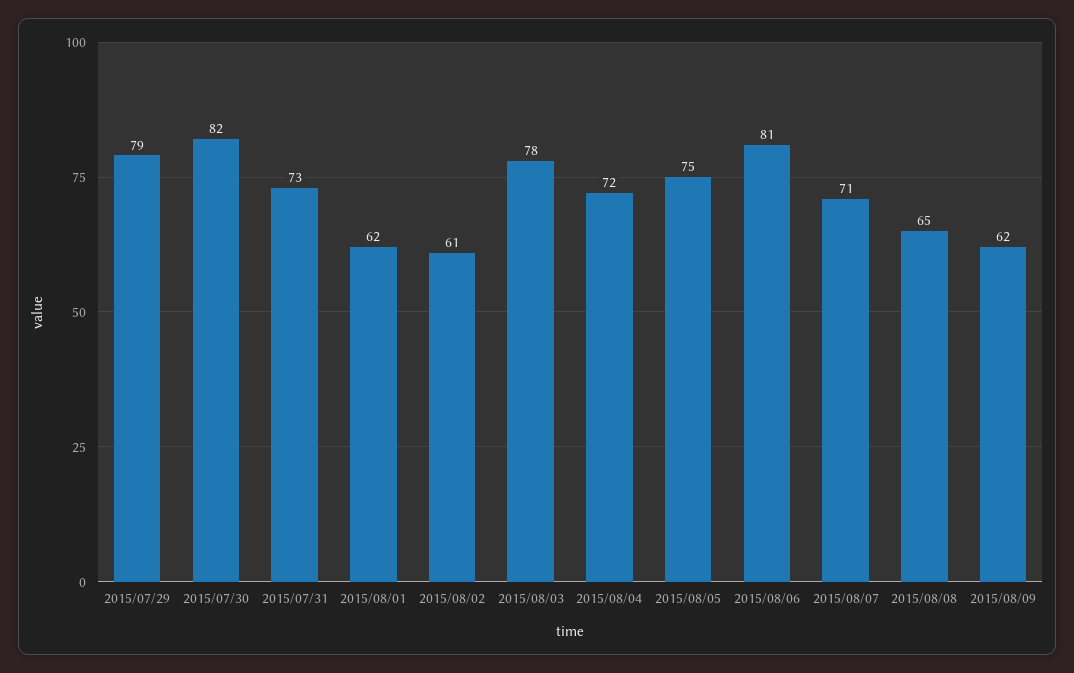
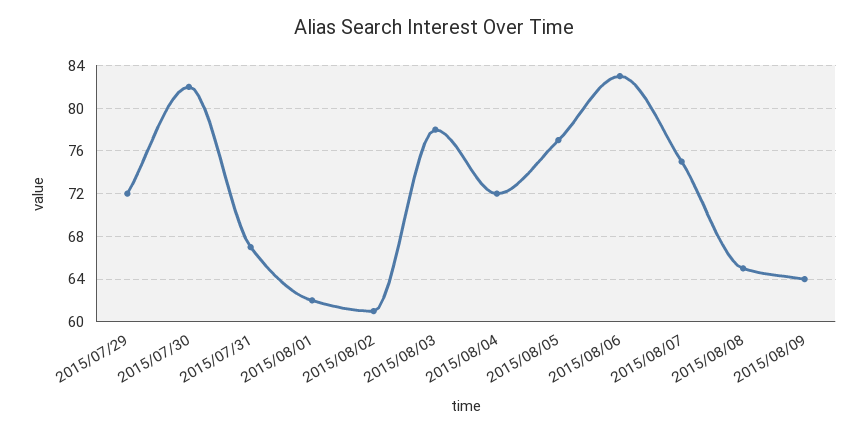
  {
-   "2015/07/29": 79,
+   "2015/07/29": 72,
    "2015/07/30": 82,
-   "2015/07/31": 73,
+   "2015/07/31": 67,
    "2015/08/01": 62,
    "2015/08/02": 61,
    "2015/08/03": 78,
    "2015/08/04": 72,
-   "2015/08/05": 75,
+   "2015/08/05": 77,
-   "2015/08/06": 81,
+   "2015/08/06": 83,
-   "2015/08/07": 71,
+   "2015/08/07": 75,
    "2015/08/08": 65,
-   "2015/08/09": 62
+   "2015/08/09": 64
  }

